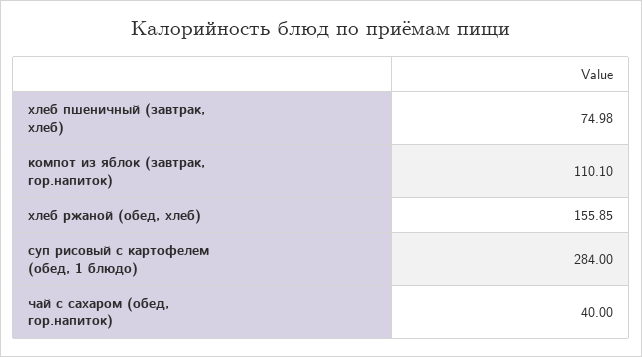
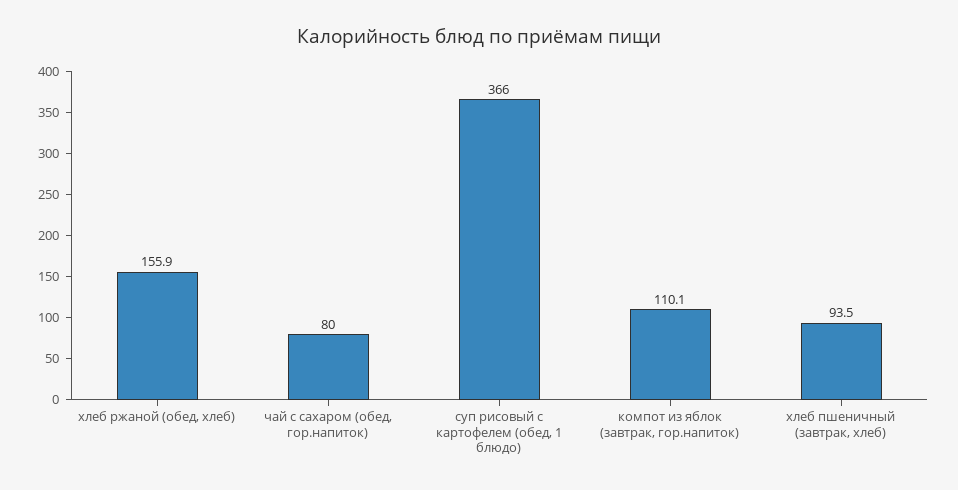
  {
-   "хлеб пшеничный (завтрак, хлеб)": 74.98,
+   "хлеб пшеничный (завтрак, хлеб)": 93.5,
    "компот из яблок (завтрак, гор.напиток)": 110.1,
    "хлеб ржаной (обед, хлеб)": 155.85,
-   "суп рисовый с картофелем (обед, 1 блюдо)": 284,
+   "суп рисовый с картофелем (обед, 1 блюдо)": 366,
-   "чай с сахаром (обед, гор.напиток)": 40
+   "чай с сахаром (обед, гор.напиток)": 80
  }

